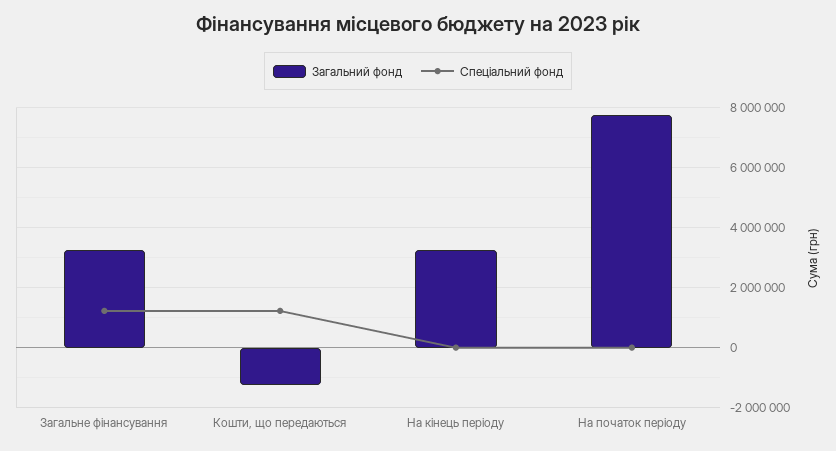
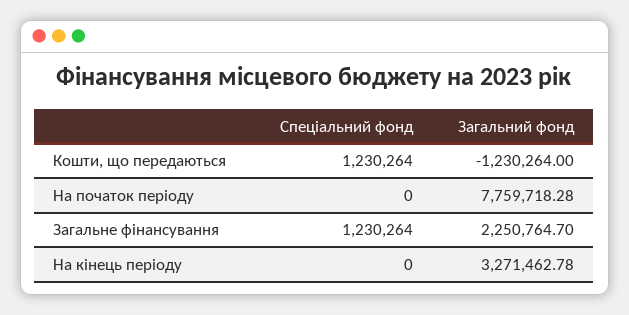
  {
    "Загальний фонд": {
-     "Загальне фінансування": 3250000,
+     "Загальне фінансування": 2250764.7,
      "Кошти, що передаються": -1230264,
      "На кінець періоду": 3271462.78,
      "На початок періоду": 7759718.28
    },
    "Спеціальний фонд": {
      "Загальне фінансування": 1230264,
      "Кошти, що передаються": 1230264,
      "На кінець періоду": 0,
      "На початок періоду": 0
    }
  }

